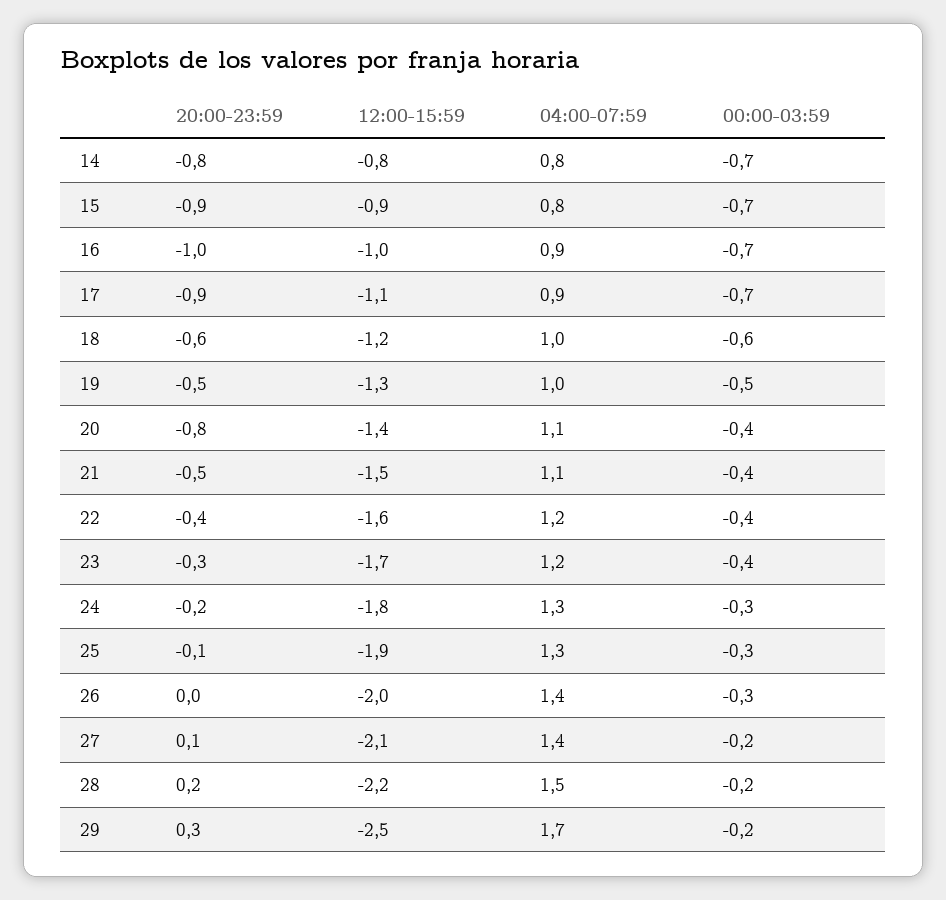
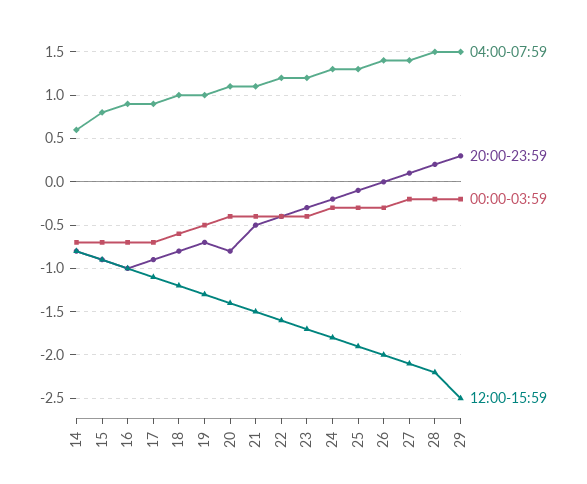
  {
    "20:00-23:59": {
      "14": -0.8,
      "15": -0.9,
      "16": -1,
      "17": -0.9,
-     "18": -0.6,
+     "18": -0.8,
-     "19": -0.5,
+     "19": -0.7,
      "20": -0.8,
      "21": -0.5,
      "22": -0.4,
      "23": -0.3,
      "24": -0.2,
      "25": -0.1,
      "26": 0,
      "27": 0.1,
      "28": 0.2,
      "29": 0.3
    },
    "12:00-15:59": {
      "14": -0.8,
      "15": -0.9,
      "16": -1,
      "17": -1.1,
      "18": -1.2,
      "19": -1.3,
      "20": -1.4,
      "21": -1.5,
      "22": -1.6,
      "23": -1.7,
      "24": -1.8,
      "25": -1.9,
      "26": -2,
      "27": -2.1,
      "28": -2.2,
      "29": -2.5
    },
    "04:00-07:59": {
-     "14": 0.8,
+     "14": 0.6,
      "15": 0.8,
      "16": 0.9,
      "17": 0.9,
      "18": 1,
      "19": 1,
      "20": 1.1,
      "21": 1.1,
      "22": 1.2,
      "23": 1.2,
      "24": 1.3,
      "25": 1.3,
      "26": 1.4,
      "27": 1.4,
      "28": 1.5,
-     "29": 1.7
+     "29": 1.5
    },
    "00:00-03:59": {
      "14": -0.7,
      "15": -0.7,
      "16": -0.7,
      "17": -0.7,
      "18": -0.6,
      "19": -0.5,
      "20": -0.4,
      "21": -0.4,
      "22": -0.4,
      "23": -0.4,
      "24": -0.3,
      "25": -0.3,
      "26": -0.3,
      "27": -0.2,
      "28": -0.2,
      "29": -0.2
    }
  }

